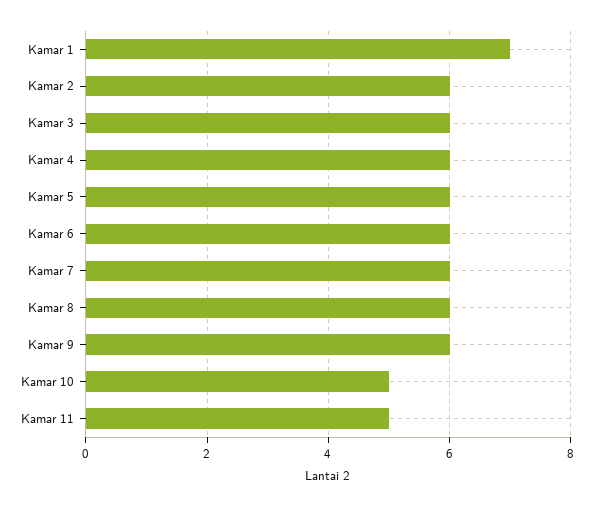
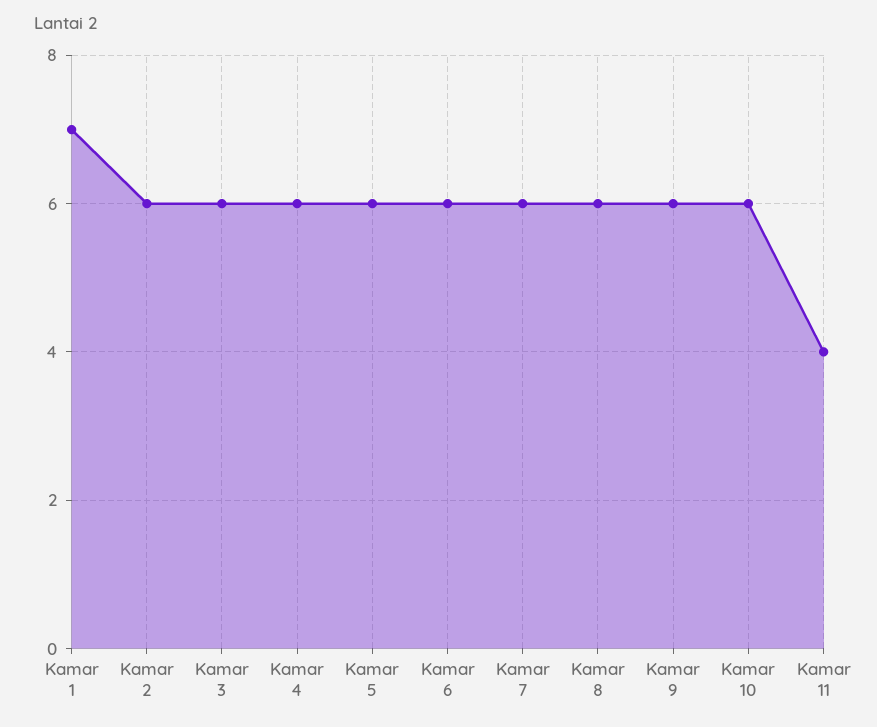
  {
    "Kamar 1": 7,
    "Kamar 2": 6,
    "Kamar 3": 6,
    "Kamar 4": 6,
    "Kamar 5": 6,
    "Kamar 6": 6,
    "Kamar 7": 6,
    "Kamar 8": 6,
    "Kamar 9": 6,
-   "Kamar 10": 5,
+   "Kamar 10": 6,
-   "Kamar 11": 5
+   "Kamar 11": 4
  }

